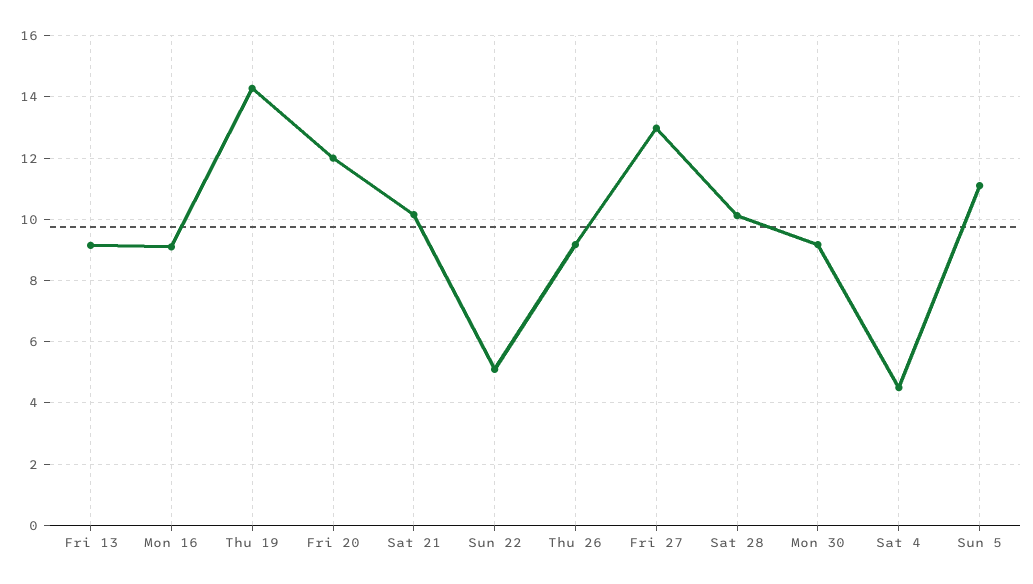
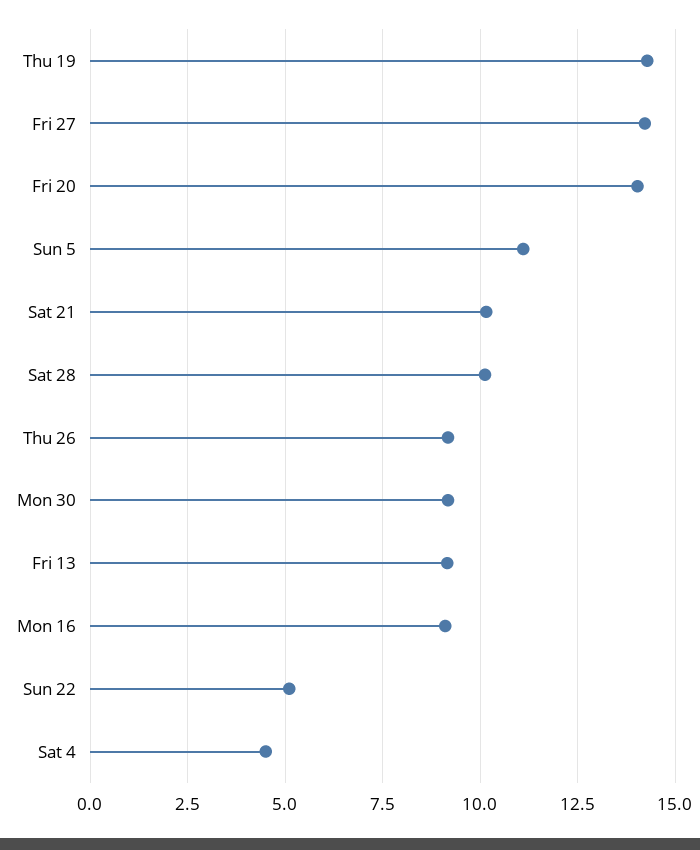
  {
    "Fri 13": 9.2,
    "Mon 16": 9.2,
    "Thu 19": 14.2,
-   "Fri 20": 12,
+   "Fri 20": 14,
    "Sat 21": 10.2,
    "Sun 22": 5.2,
    "Thu 26": 9.2,
-   "Fri 27": 13,
+   "Fri 27": 14.25,
    "Sat 28": 10.2,
    "Mon 30": 9.2,
    "Sat 4": 4.6,
    "Sun 5": 11.2
  }

